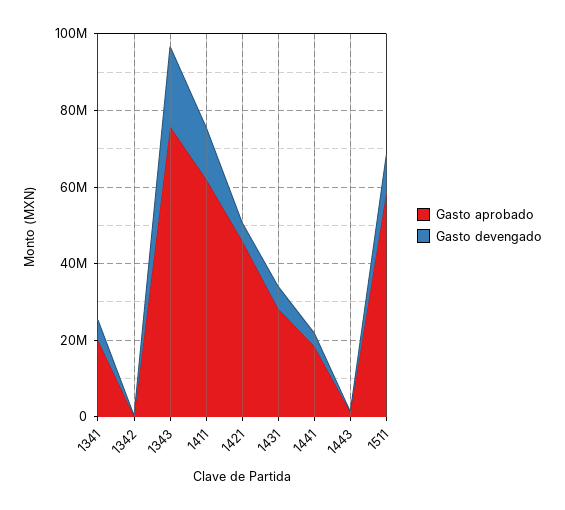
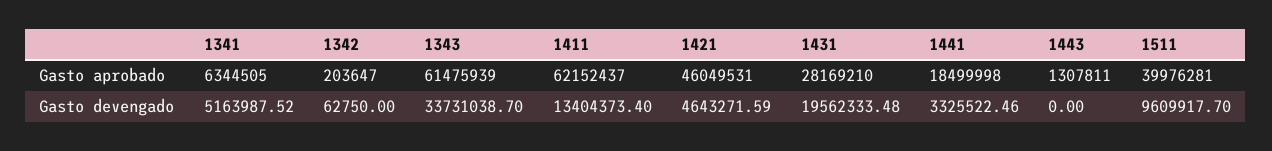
  {
    "Gasto aprobado": {
-     "1341": 20000000,
+     "1341": 6344505,
      "1342": 203647,
-     "1343": 75000000,
+     "1343": 61475939,
      "1411": 62152437,
      "1421": 46049531,
      "1431": 28169210,
      "1441": 18499998,
      "1443": 1307811,
-     "1511": 60000000
+     "1511": 39976281
    },
    "Gasto devengado": {
      "1341": 5163987.52,
      "1342": 62750,
-     "1343": 20000000,
+     "1343": 33731038.7,
      "1411": 13404373.4,
      "1421": 4643271.59,
-     "1431": 5000000,
+     "1431": 19562333.48,
      "1441": 3325522.46,
      "1443": 0,
      "1511": 9609917.7
    }
  }

